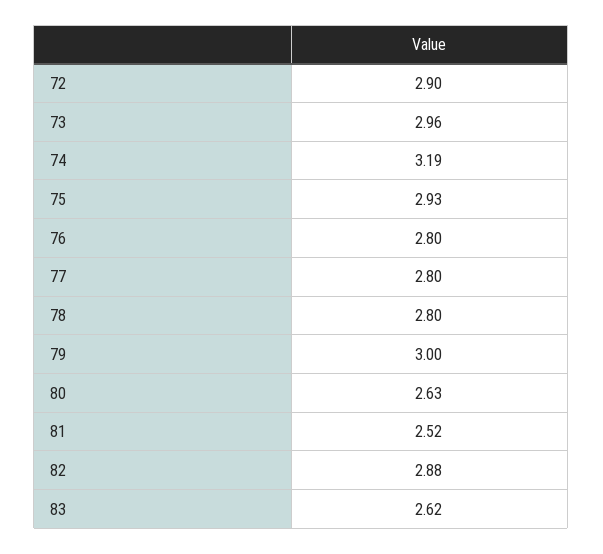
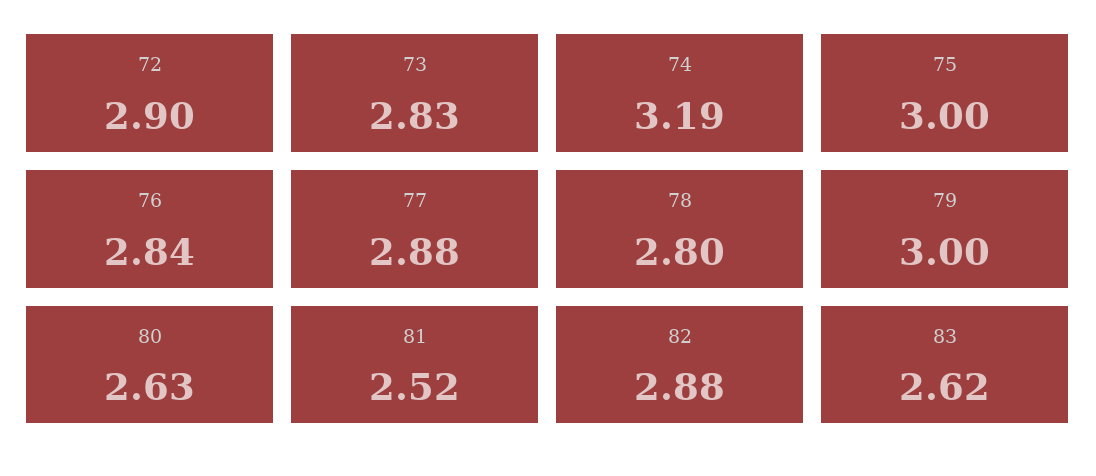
  {
    "72": 2.9,
-   "73": 2.96,
+   "73": 2.83,
    "74": 3.19,
-   "75": 2.93,
+   "75": 3,
-   "76": 2.8,
+   "76": 2.84,
-   "77": 2.8,
+   "77": 2.88,
    "78": 2.8,
    "79": 3,
    "80": 2.63,
    "81": 2.52,
    "82": 2.88,
    "83": 2.62
  }

